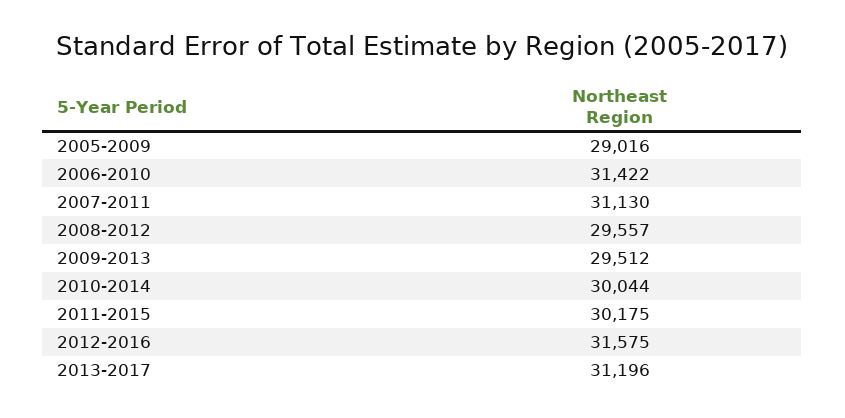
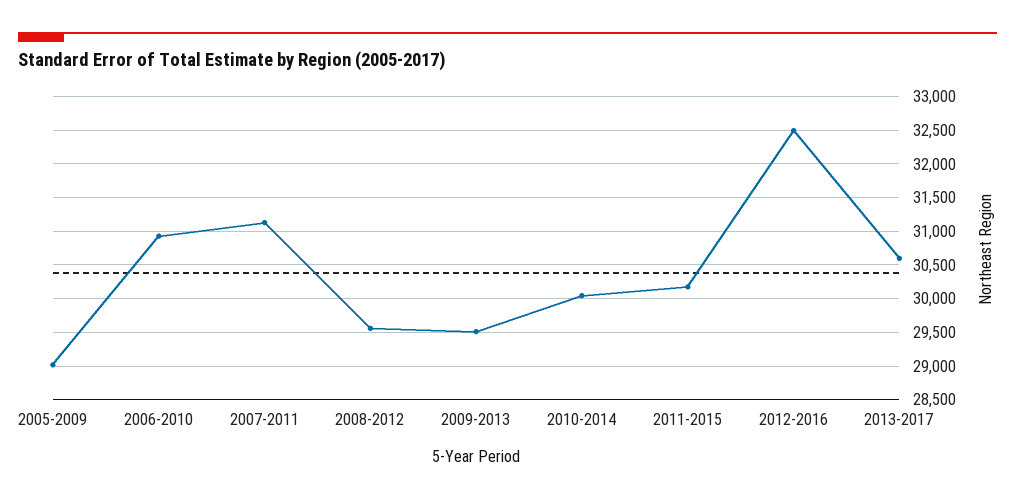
  {
    "2005-2009": 29016,
-   "2006-2010": 31422,
+   "2006-2010": 30900,
    "2007-2011": 31130,
    "2008-2012": 29557,
    "2009-2013": 29512,
    "2010-2014": 30044,
    "2011-2015": 30175,
-   "2012-2016": 31575,
+   "2012-2016": 32500,
-   "2013-2017": 31196
+   "2013-2017": 30600
  }

